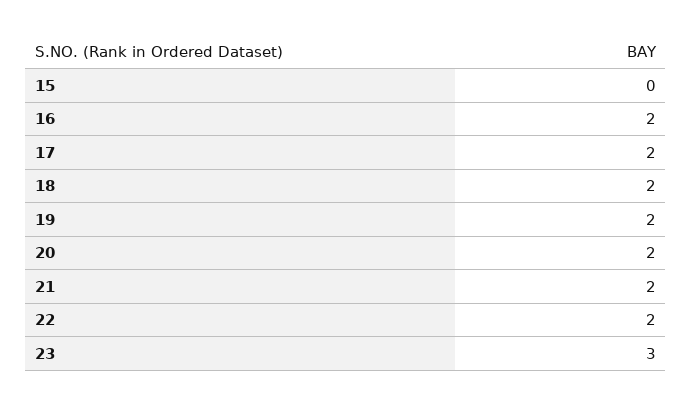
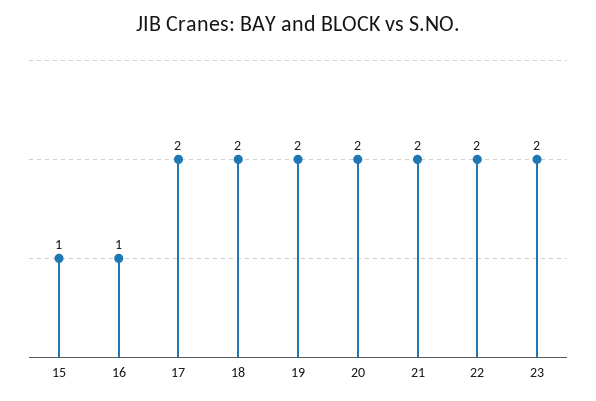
  {
-   "15": 0,
+   "15": 1,
-   "16": 2,
+   "16": 1,
    "17": 2,
    "18": 2,
    "19": 2,
    "20": 2,
    "21": 2,
    "22": 2,
-   "23": 3
+   "23": 2
  }

